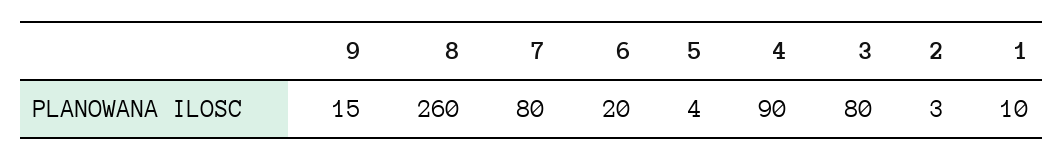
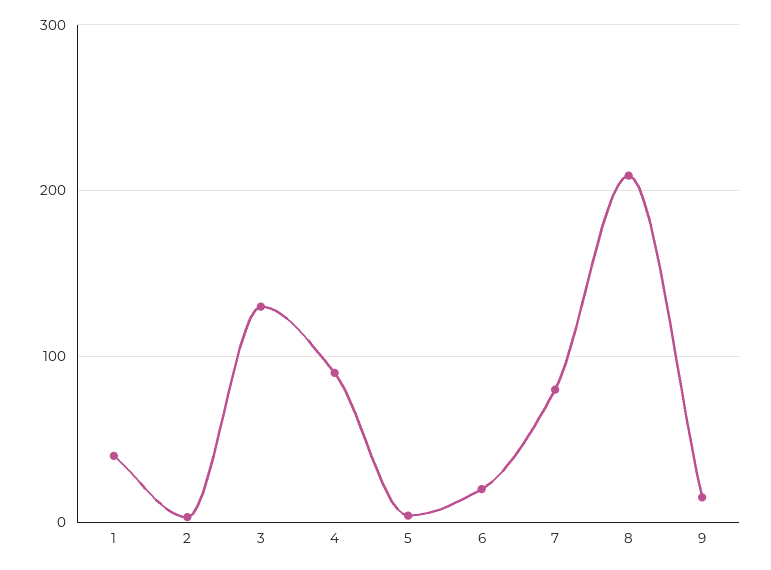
  {
    "9": 15,
-   "8": 260,
+   "8": 210,
    "7": 80,
    "6": 20,
    "5": 4,
    "4": 90,
-   "3": 80,
+   "3": 130,
    "2": 3,
-   "1": 10
+   "1": 40
  }

